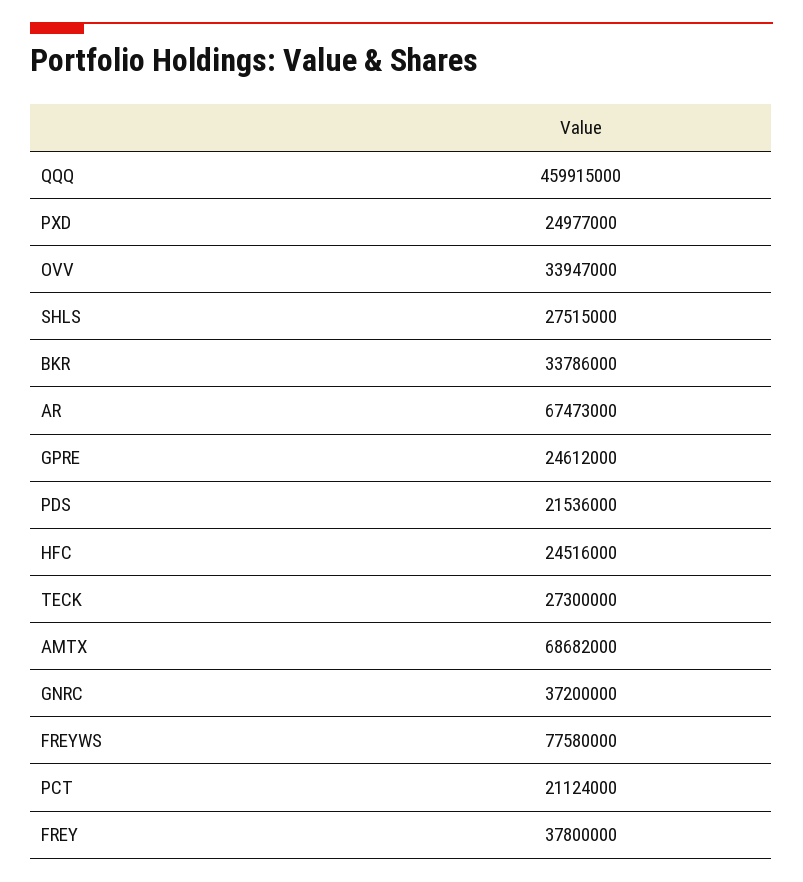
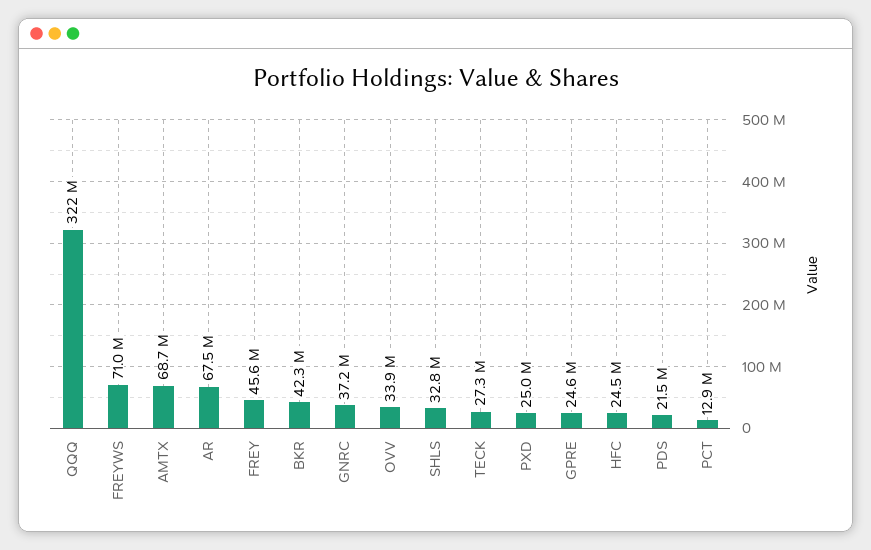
  {
-   "QQQ": 459915000,
+   "QQQ": 322000000,
    "PXD": 24977000,
    "OVV": 33947000,
-   "SHLS": 27515000,
+   "SHLS": 32800000,
-   "BKR": 33786000,
+   "BKR": 42300000,
    "AR": 67473000,
    "GPRE": 24612000,
    "PDS": 21536000,
    "HFC": 24516000,
    "TECK": 27300000,
    "AMTX": 68682000,
    "GNRC": 37200000,
-   "FREYWS": 77580000,
+   "FREYWS": 71000000,
-   "PCT": 21124000,
+   "PCT": 12900000,
-   "FREY": 37800000
+   "FREY": 45600000
  }

